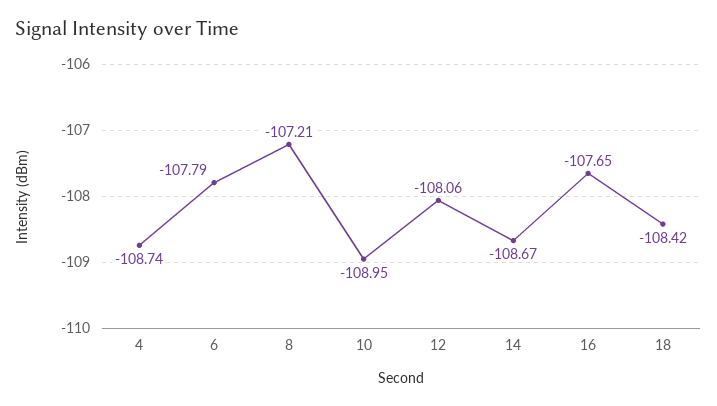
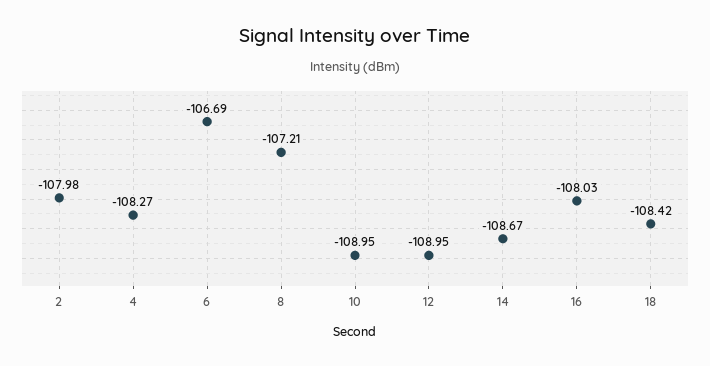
  {
-   "4": -108.74,
+   "4": -108.27,
-   "6": -107.79,
+   "6": -106.69,
    "8": -107.21,
    "10": -108.95,
-   "12": -108.06,
+   "12": -108.95,
    "14": -108.67,
-   "16": -107.65,
+   "16": -108.03,
-   "18": -108.42
+   "18": -108.42,
+   "2": -107.98
  }

